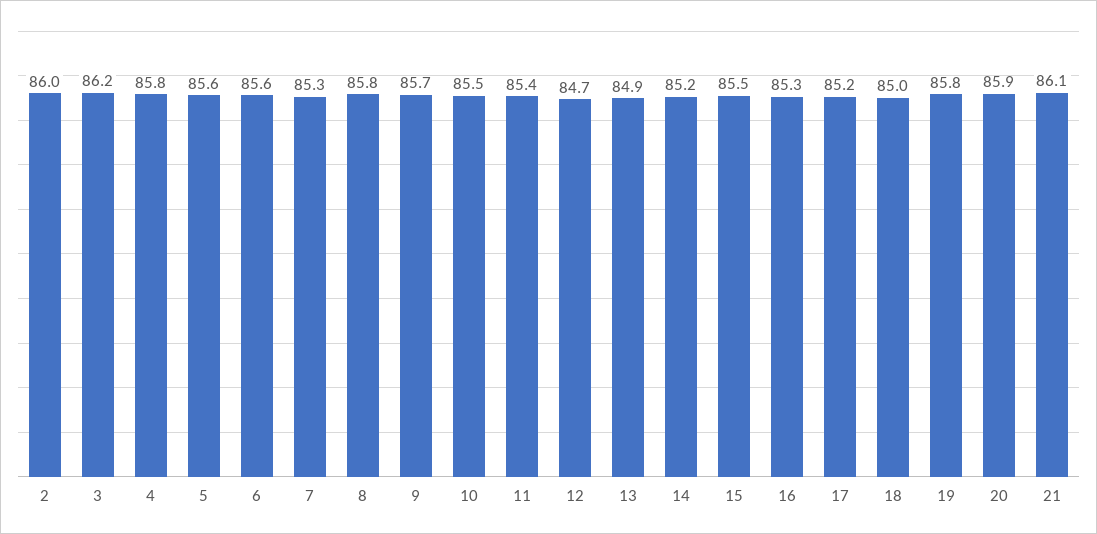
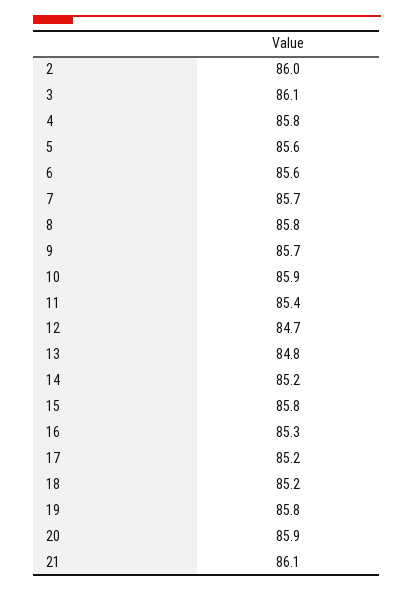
  {
    "2": 86,
-   "3": 86.2,
+   "3": 86.1,
    "4": 85.8,
    "5": 85.6,
    "6": 85.6,
-   "7": 85.3,
+   "7": 85.7,
    "8": 85.8,
    "9": 85.7,
-   "10": 85.5,
+   "10": 85.9,
    "11": 85.4,
    "12": 84.7,
-   "13": 84.9,
+   "13": 84.8,
    "14": 85.2,
-   "15": 85.5,
+   "15": 85.8,
    "16": 85.3,
    "17": 85.2,
-   "18": 85,
+   "18": 85.2,
    "19": 85.8,
    "20": 85.9,
    "21": 86.1
  }

